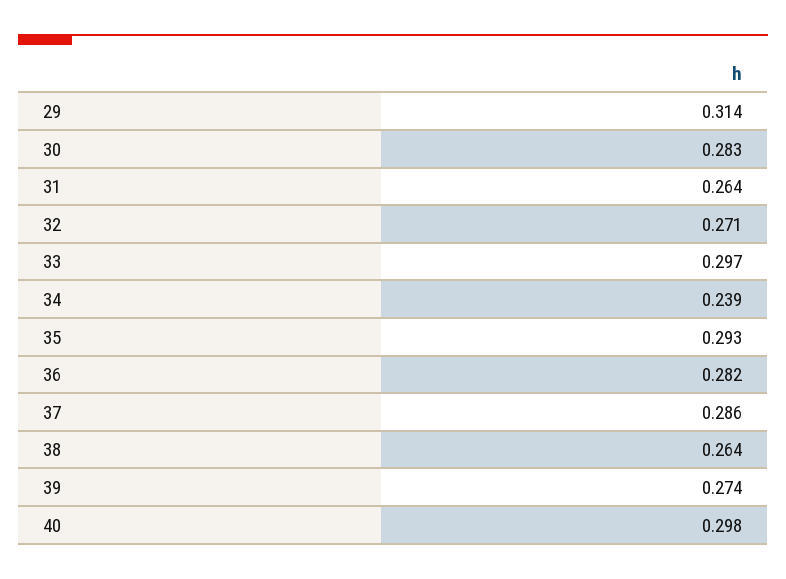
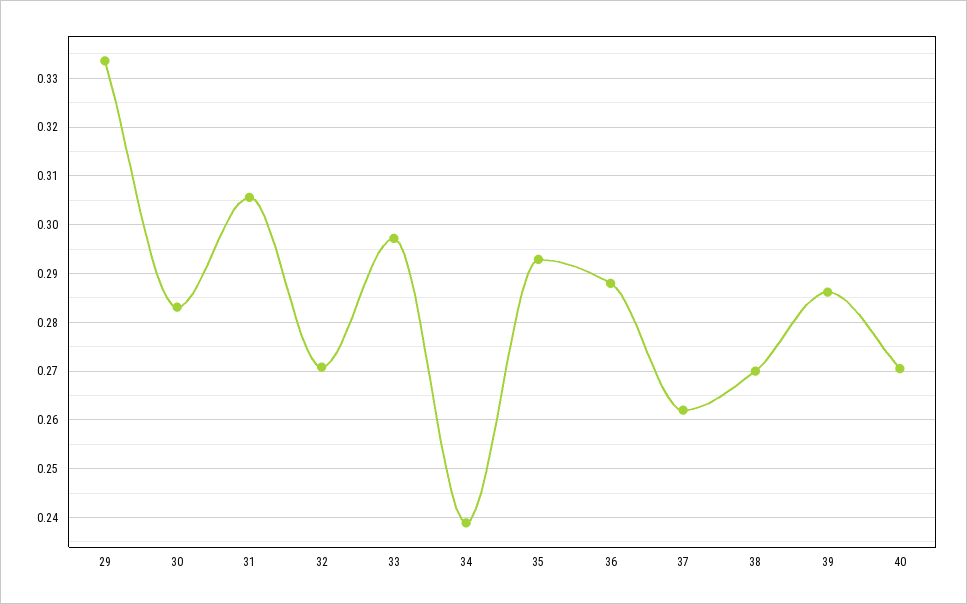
  {
-   "29": 0.314,
+   "29": 0.334,
    "30": 0.283,
-   "31": 0.264,
+   "31": 0.306,
    "32": 0.271,
    "33": 0.297,
    "34": 0.239,
    "35": 0.293,
-   "36": 0.282,
+   "36": 0.288,
-   "37": 0.286,
+   "37": 0.262,
-   "38": 0.264,
+   "38": 0.27,
-   "39": 0.274,
+   "39": 0.286,
-   "40": 0.298
+   "40": 0.27
  }

